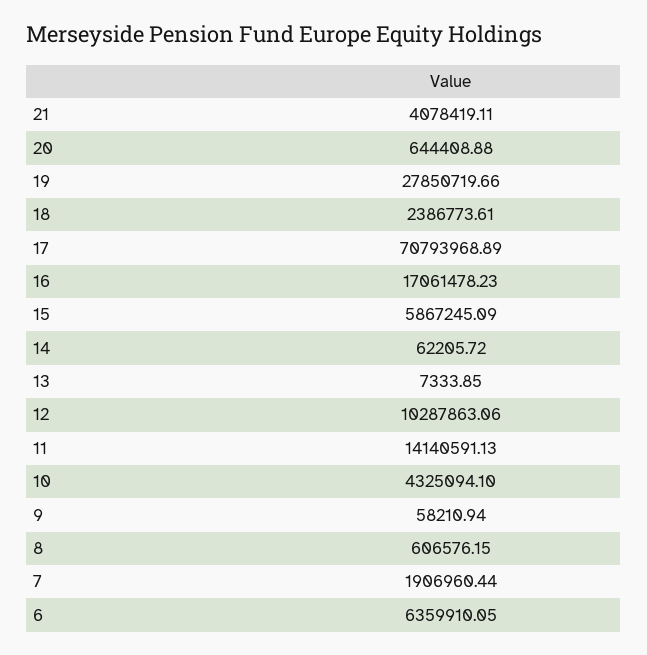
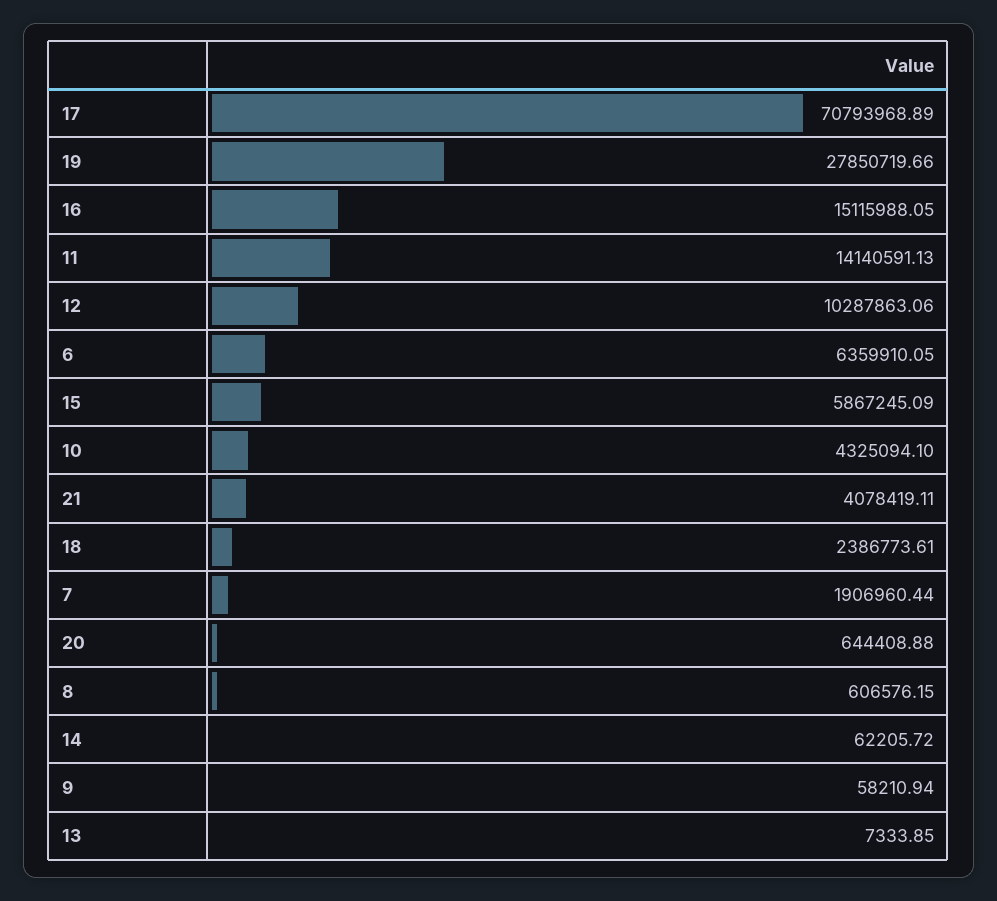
  {
    "21": 4078419.11,
    "20": 644408.88,
    "19": 27850719.66,
    "18": 2386773.61,
    "17": 70793968.89,
-   "16": 17061478.23,
+   "16": 15115988.05,
    "15": 5867245.09,
    "14": 62205.72,
    "13": 7333.85,
    "12": 10287863.06,
    "11": 14140591.13,
    "10": 4325094.1,
    "9": 58210.94,
    "8": 606576.15,
    "7": 1906960.44,
    "6": 6359910.05
  }

